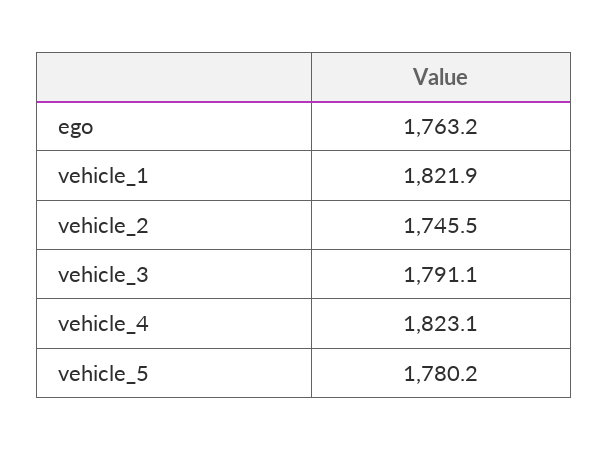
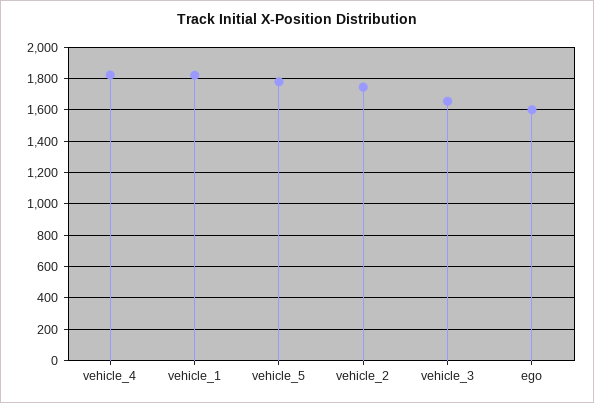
  {
-   "ego": 1763.2,
+   "ego": 1600,
    "vehicle_1": 1821.9,
    "vehicle_2": 1745.5,
-   "vehicle_3": 1791.1,
+   "vehicle_3": 1650,
    "vehicle_4": 1823.1,
    "vehicle_5": 1780.2
  }

